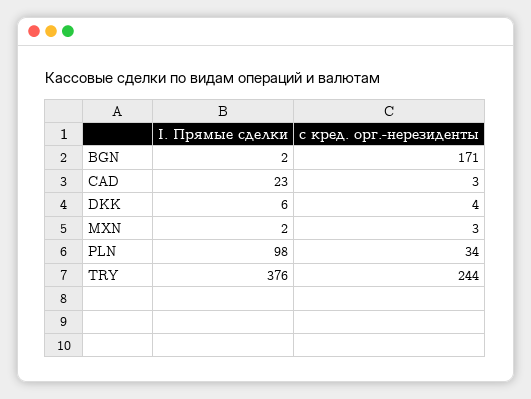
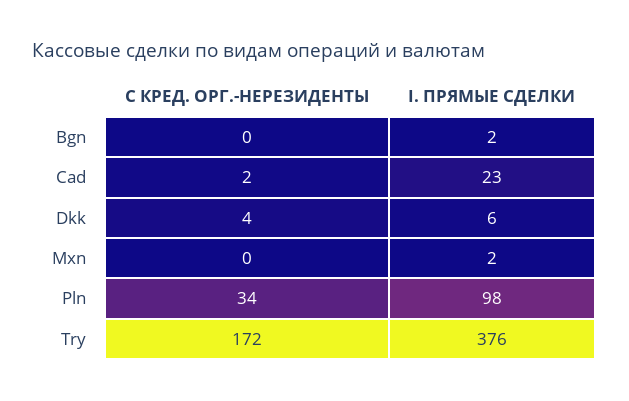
  {
    "I. Прямые сделки": {
      "BGN": 2,
      "CAD": 23,
      "DKK": 6,
      "MXN": 2,
      "PLN": 98,
      "TRY": 376
    },
    "с кред. орг.-нерезиденты": {
-     "BGN": 171,
+     "BGN": 0,
-     "CAD": 3,
+     "CAD": 2,
      "DKK": 4,
-     "MXN": 3,
+     "MXN": 0,
      "PLN": 34,
-     "TRY": 244
+     "TRY": 172
    }
  }

